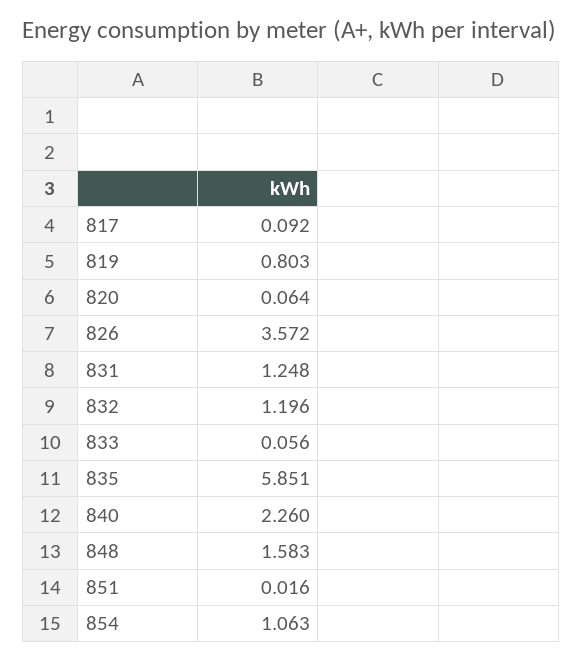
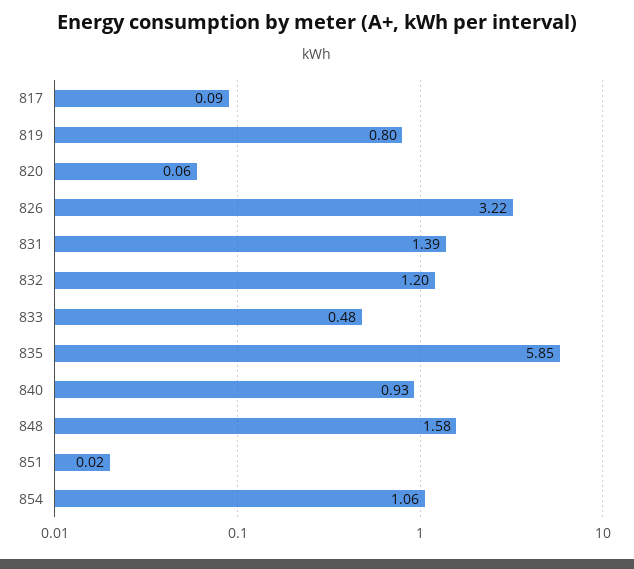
  {
    "817": 0.092,
    "819": 0.803,
    "820": 0.064,
-   "826": 3.572,
+   "826": 3.22,
-   "831": 1.248,
+   "831": 1.39,
    "832": 1.196,
-   "833": 0.056,
+   "833": 0.48,
    "835": 5.851,
-   "840": 2.26,
+   "840": 0.93,
    "848": 1.583,
    "851": 0.016,
    "854": 1.063
  }

